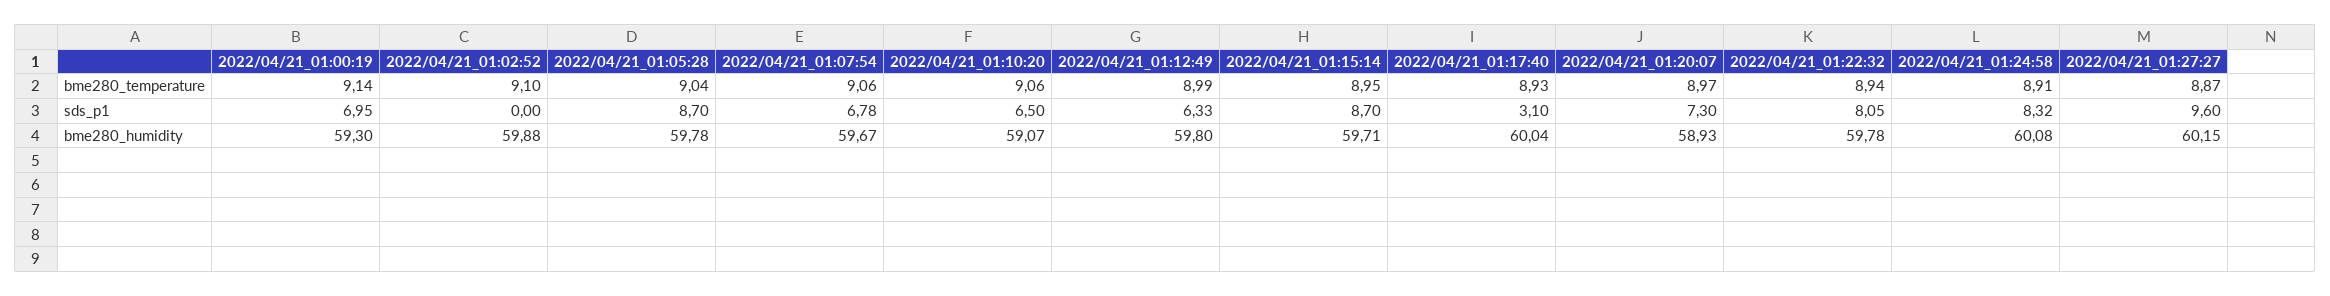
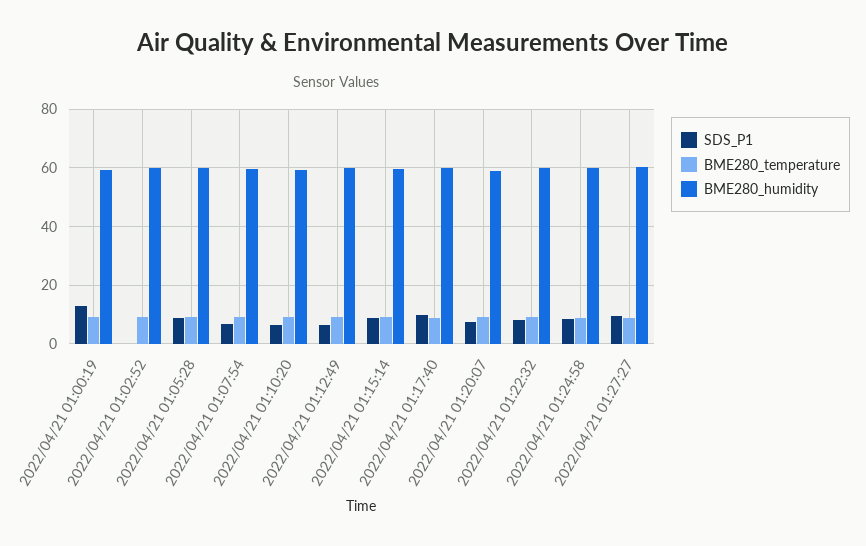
  {
    "bme280_temperature": {
      "2022/04/21_01:00:19": 9.14,
      "2022/04/21_01:02:52": 9.1,
      "2022/04/21_01:05:28": 9.04,
      "2022/04/21_01:07:54": 9.06,
      "2022/04/21_01:10:20": 9.06,
      "2022/04/21_01:12:49": 8.99,
      "2022/04/21_01:15:14": 8.95,
      "2022/04/21_01:17:40": 8.93,
      "2022/04/21_01:20:07": 8.97,
      "2022/04/21_01:22:32": 8.94,
      "2022/04/21_01:24:58": 8.91,
      "2022/04/21_01:27:27": 8.87
    },
    "sds_p1": {
-     "2022/04/21_01:00:19": 6.95,
+     "2022/04/21_01:00:19": 12.5,
      "2022/04/21_01:02:52": 0,
      "2022/04/21_01:05:28": 8.7,
      "2022/04/21_01:07:54": 6.78,
      "2022/04/21_01:10:20": 6.5,
      "2022/04/21_01:12:49": 6.33,
      "2022/04/21_01:15:14": 8.7,
-     "2022/04/21_01:17:40": 3.1,
+     "2022/04/21_01:17:40": 10,
      "2022/04/21_01:20:07": 7.3,
      "2022/04/21_01:22:32": 8.05,
      "2022/04/21_01:24:58": 8.32,
      "2022/04/21_01:27:27": 9.6
    },
    "bme280_humidity": {
      "2022/04/21_01:00:19": 59.3,
      "2022/04/21_01:02:52": 59.88,
      "2022/04/21_01:05:28": 59.78,
      "2022/04/21_01:07:54": 59.67,
      "2022/04/21_01:10:20": 59.07,
      "2022/04/21_01:12:49": 59.8,
      "2022/04/21_01:15:14": 59.71,
      "2022/04/21_01:17:40": 60.04,
      "2022/04/21_01:20:07": 58.93,
      "2022/04/21_01:22:32": 59.78,
      "2022/04/21_01:24:58": 60.08,
      "2022/04/21_01:27:27": 60.15
    }
  }

